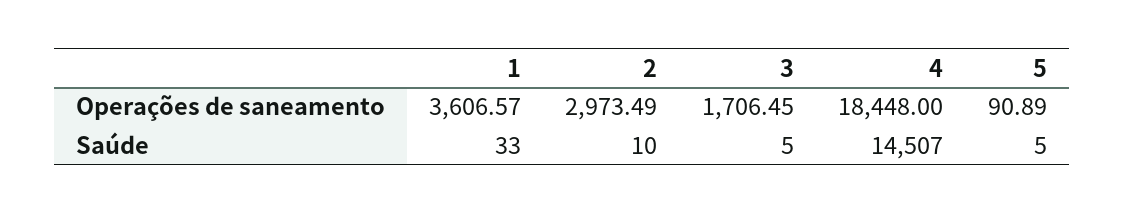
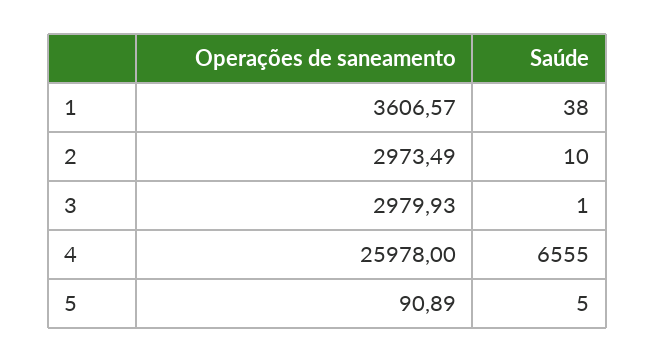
  {
    "1": {
      "Operações de saneamento": 3606.57,
-     "Saúde": 33
+     "Saúde": 38
    },
    "2": {
      "Operações de saneamento": 2973.49,
      "Saúde": 10
    },
    "3": {
-     "Operações de saneamento": 1706.45,
+     "Operações de saneamento": 2979.93,
-     "Saúde": 5
+     "Saúde": 1
    },
    "4": {
-     "Operações de saneamento": 18448,
+     "Operações de saneamento": 25978,
-     "Saúde": 14507
+     "Saúde": 6555
    },
    "5": {
      "Operações de saneamento": 90.89,
      "Saúde": 5
    }
  }

